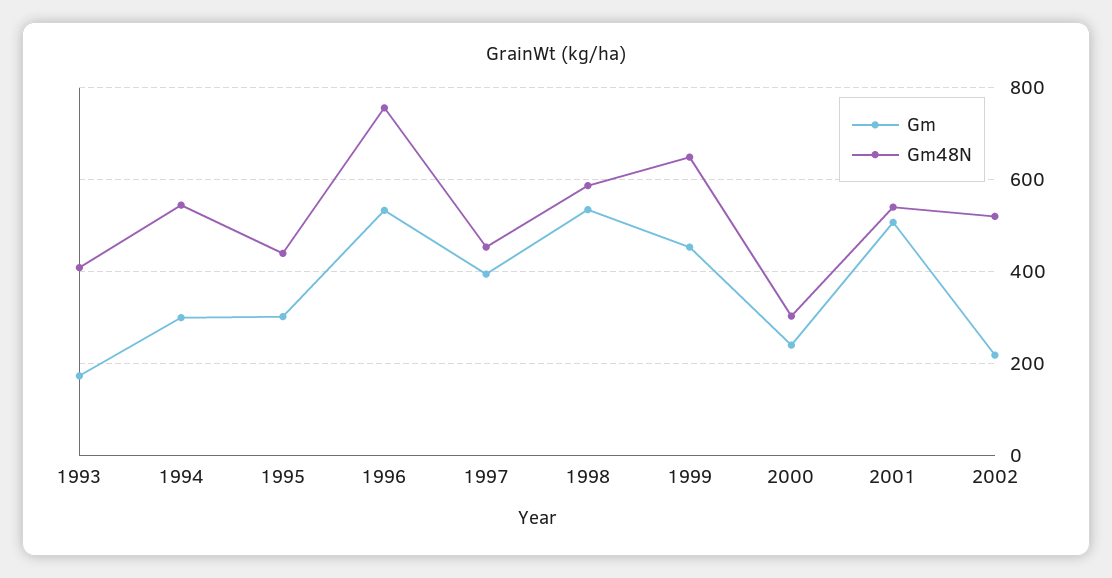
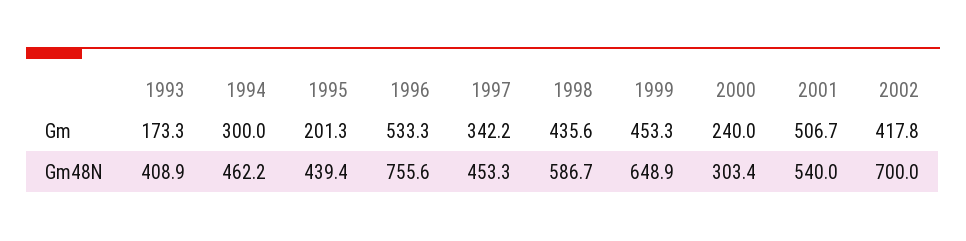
  {
    "Gm": {
      "1993": 173.3,
      "1994": 300,
-     "1995": 300,
+     "1995": 201.3,
      "1996": 533.3,
-     "1997": 400,
+     "1997": 342.2,
-     "1998": 540,
+     "1998": 435.6,
      "1999": 453.3,
      "2000": 240,
      "2001": 506.7,
-     "2002": 220
+     "2002": 417.8
    },
    "Gm48N": {
      "1993": 408.9,
-     "1994": 540,
+     "1994": 462.2,
      "1995": 439.4,
      "1996": 755.6,
      "1997": 453.3,
      "1998": 586.7,
      "1999": 648.9,
      "2000": 303.4,
      "2001": 540,
-     "2002": 520
+     "2002": 700
    }
  }

